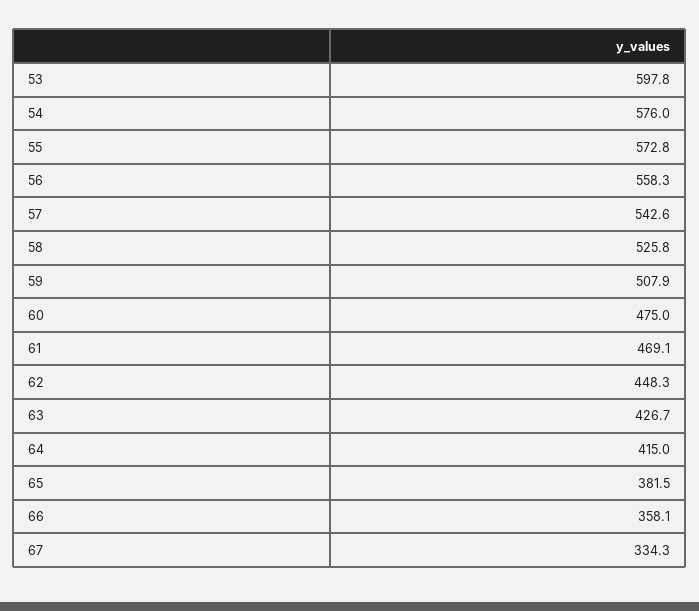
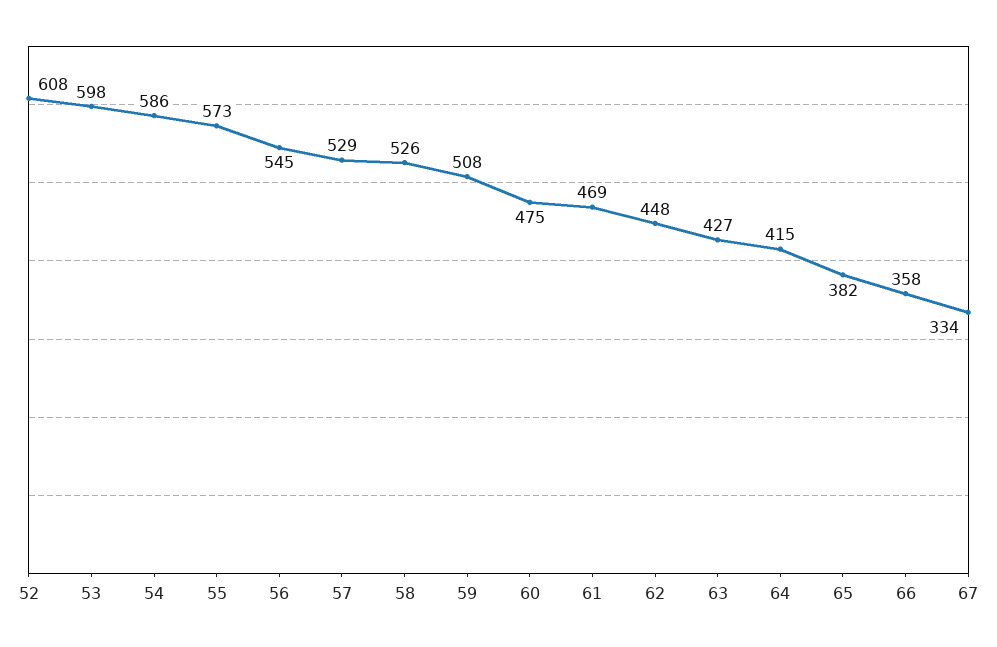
  {
    "53": 597.8,
-   "54": 576,
+   "54": 586,
    "55": 572.8,
-   "56": 558.3,
+   "56": 545,
-   "57": 542.6,
+   "57": 529,
    "58": 525.8,
    "59": 507.9,
    "60": 475,
    "61": 469.1,
    "62": 448.3,
    "63": 426.7,
    "64": 415,
    "65": 381.5,
    "66": 358.1,
-   "67": 334.3
+   "67": 334.3,
+   "52": 608
  }

